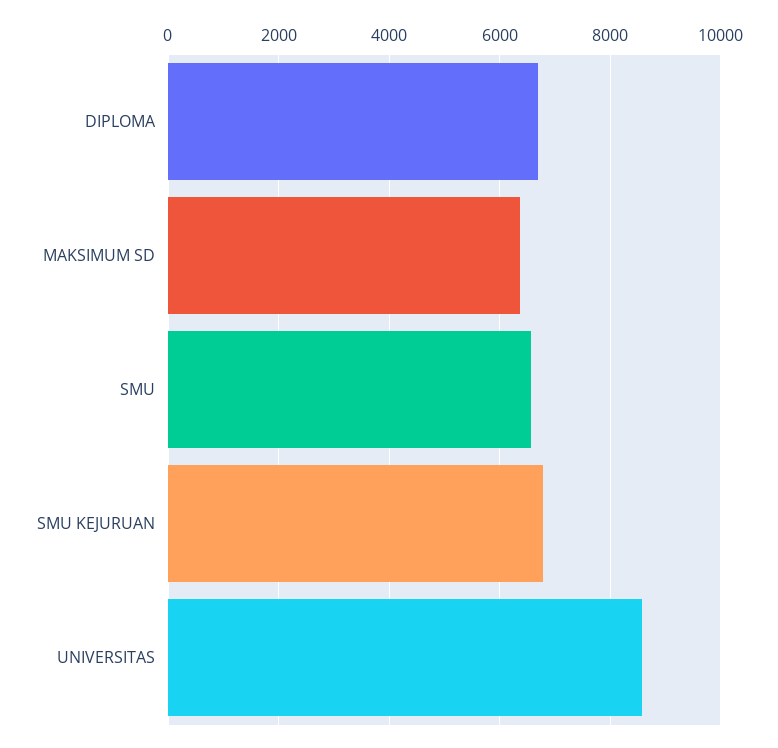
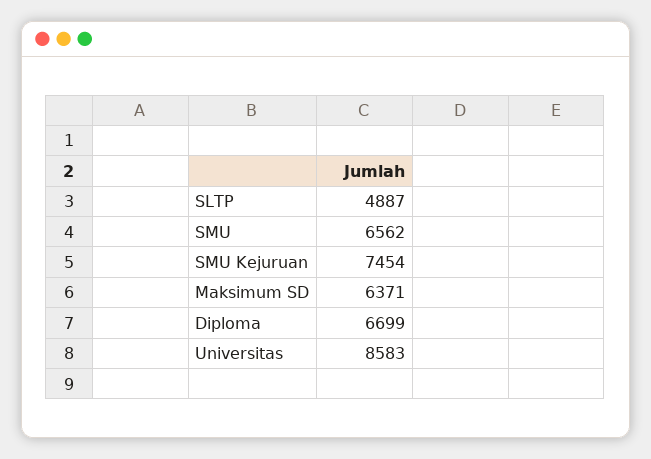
  {
    "DIPLOMA": 6699,
    "MAKSIMUM SD": 6371,
    "SMU": 6562,
-   "SMU KEJURUAN": 6800,
+   "SMU KEJURUAN": 7454,
-   "UNIVERSITAS": 8583
+   "UNIVERSITAS": 8583,
+   "SLTP": 4887
  }

